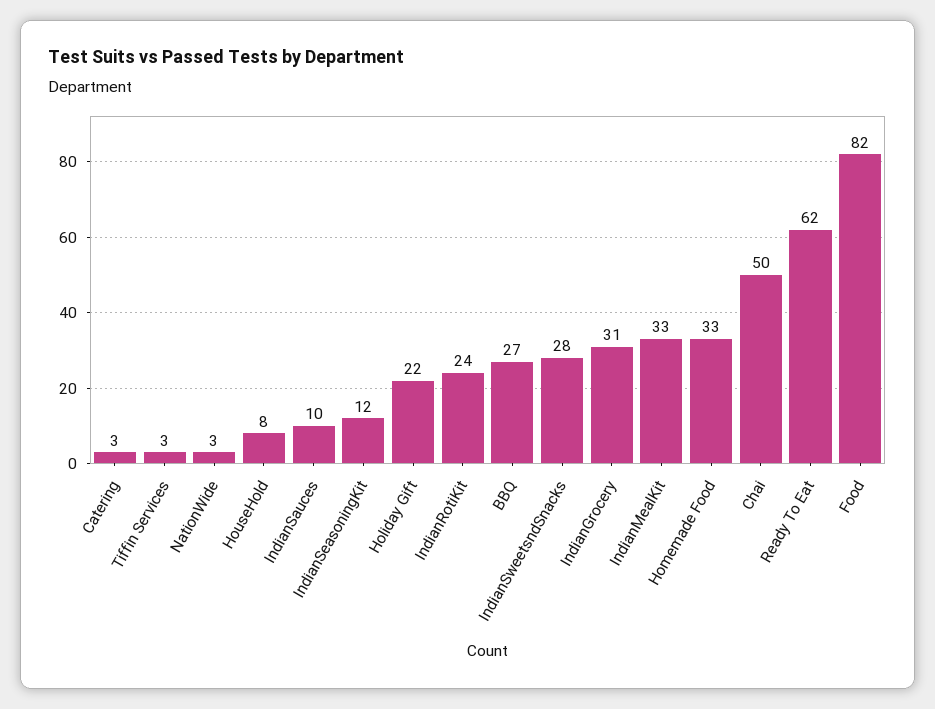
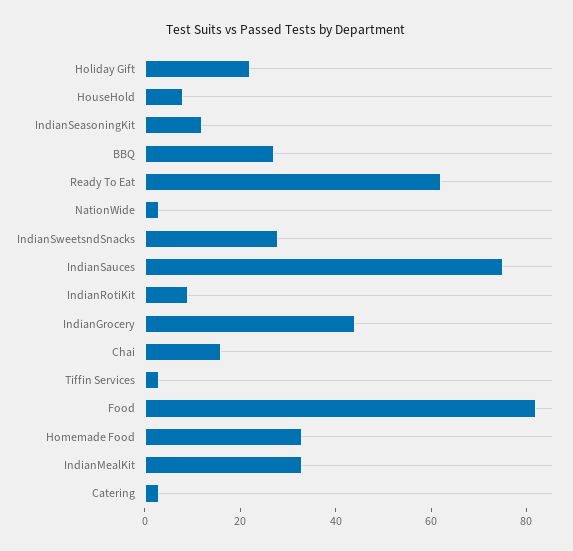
  {
    "Catering": 3,
    "Tiffin Services": 3,
    "NationWide": 3,
    "HouseHold": 8,
-   "IndianSauces": 10,
+   "IndianSauces": 75,
    "IndianSeasoningKit": 12,
    "Holiday Gift": 22,
-   "IndianRotiKit": 24,
+   "IndianRotiKit": 10,
    "BBQ": 27,
    "IndianSweetsndSnacks": 28,
-   "IndianGrocery": 31,
+   "IndianGrocery": 45,
    "IndianMealKit": 33,
    "Homemade Food": 33,
-   "Chai": 50,
+   "Chai": 15,
    "Ready To Eat": 62,
    "Food": 82
  }

